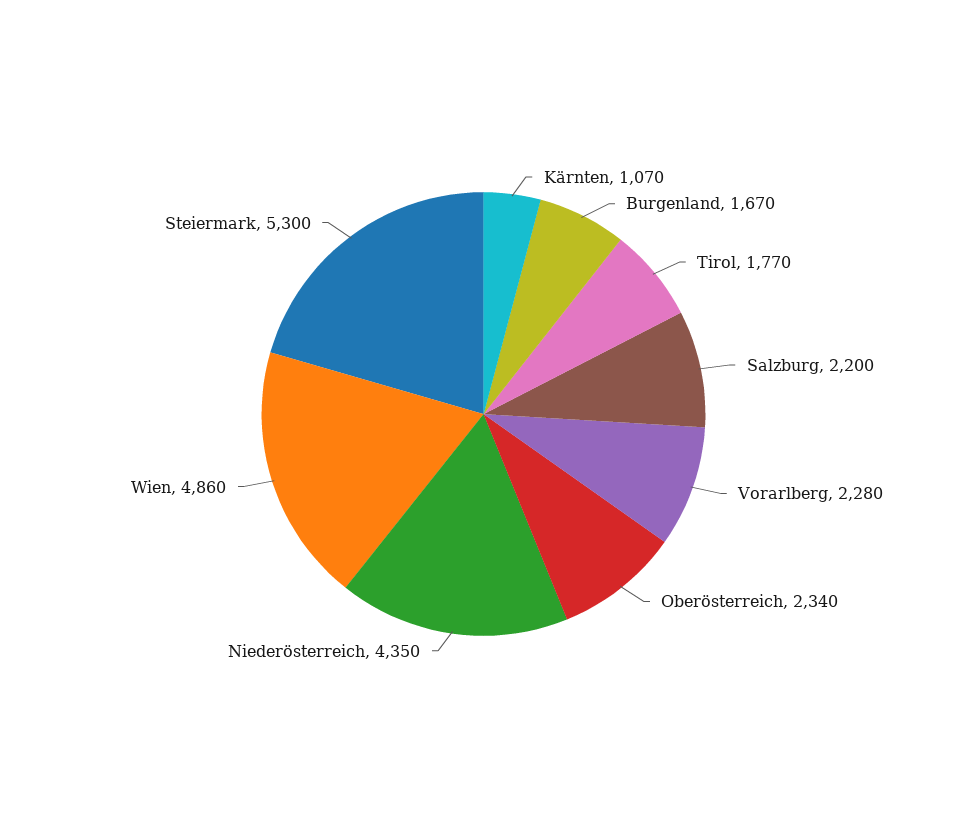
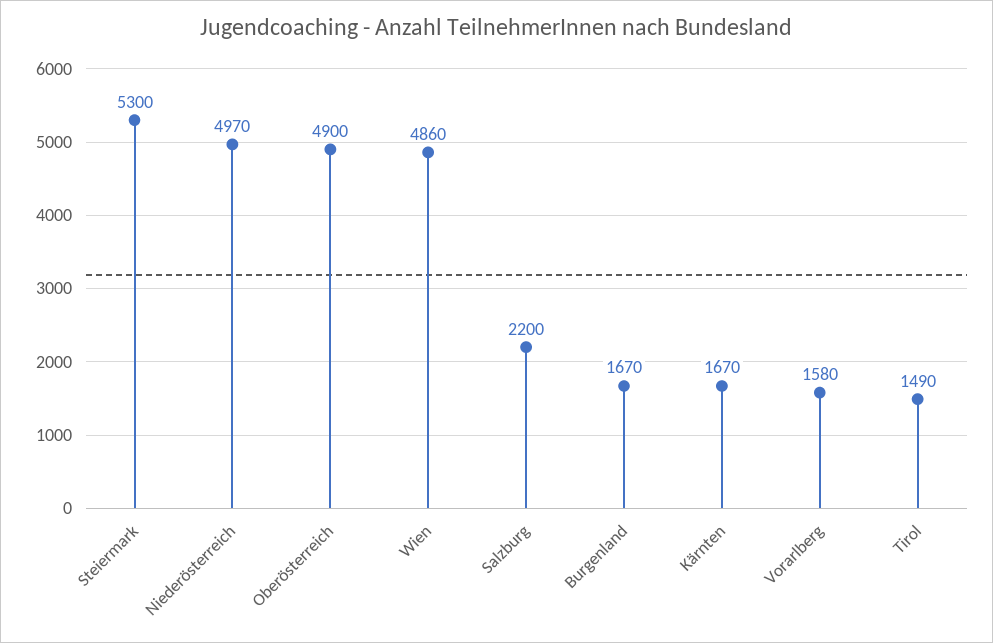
  {
-   "Kärnten": 1070,
+   "Kärnten": 1670,
    "Burgenland": 1670,
-   "Tirol": 1770,
+   "Tirol": 1490,
    "Salzburg": 2200,
-   "Vorarlberg": 2280,
+   "Vorarlberg": 1580,
-   "Oberösterreich": 2340,
+   "Oberösterreich": 4900,
-   "Niederösterreich": 4350,
+   "Niederösterreich": 4970,
    "Wien": 4860,
    "Steiermark": 5300
  }

